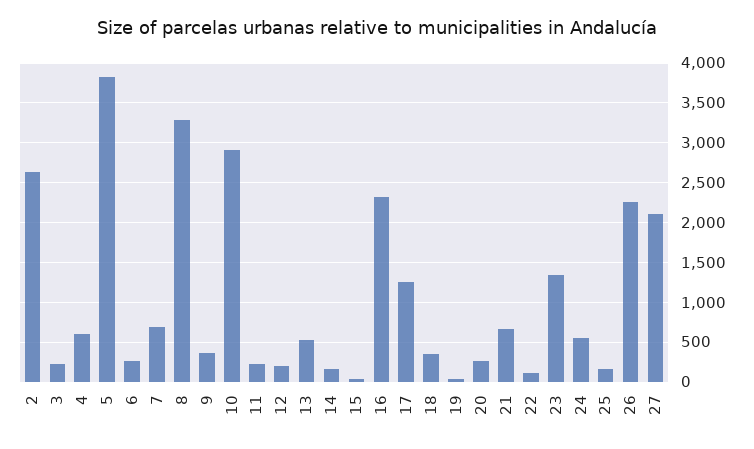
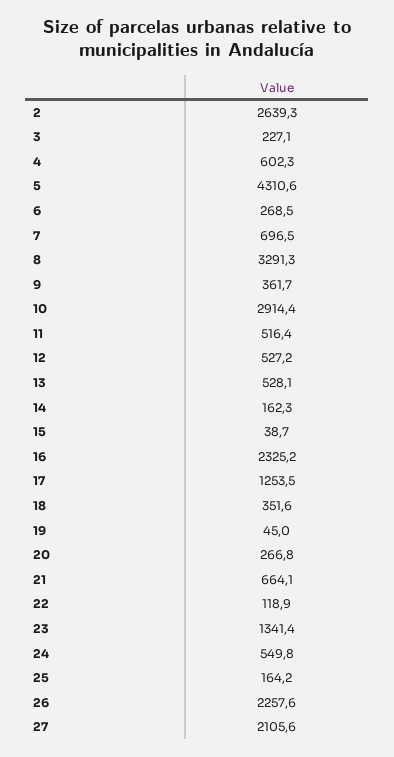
  {
    "2": 2639.3,
    "3": 227.1,
    "4": 602.3,
-   "5": 3800,
+   "5": 4310.6,
    "6": 268.5,
    "7": 696.5,
    "8": 3291.3,
    "9": 361.7,
    "10": 2914.4,
-   "11": 200,
+   "11": 516.4,
-   "12": 200,
+   "12": 527.2,
    "13": 528.1,
    "14": 162.3,
    "15": 38.7,
    "16": 2325.2,
    "17": 1253.5,
    "18": 351.6,
    "19": 45,
    "20": 266.8,
    "21": 664.1,
    "22": 118.9,
    "23": 1341.4,
    "24": 549.8,
    "25": 164.2,
    "26": 2257.6,
    "27": 2105.6
  }

